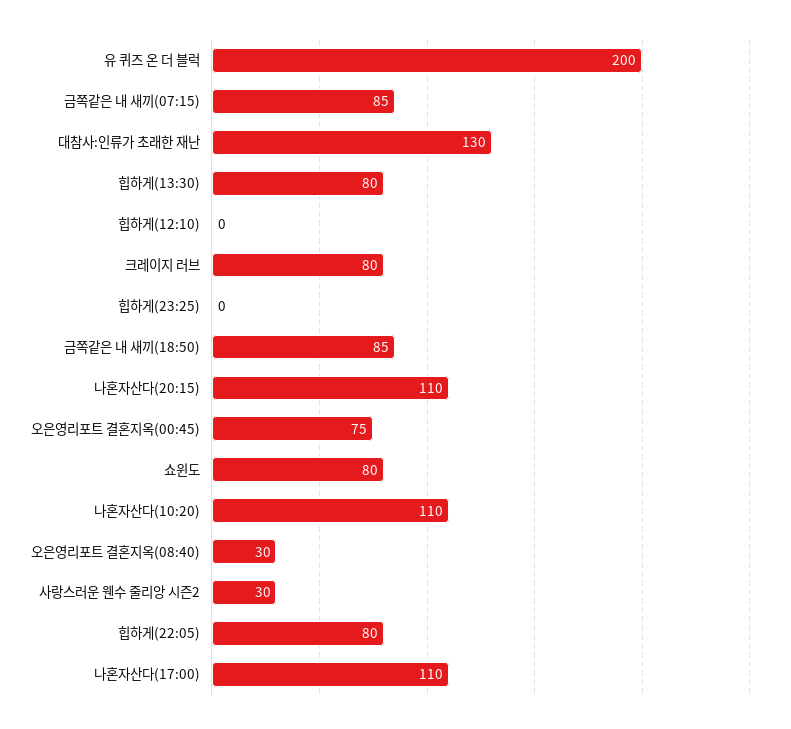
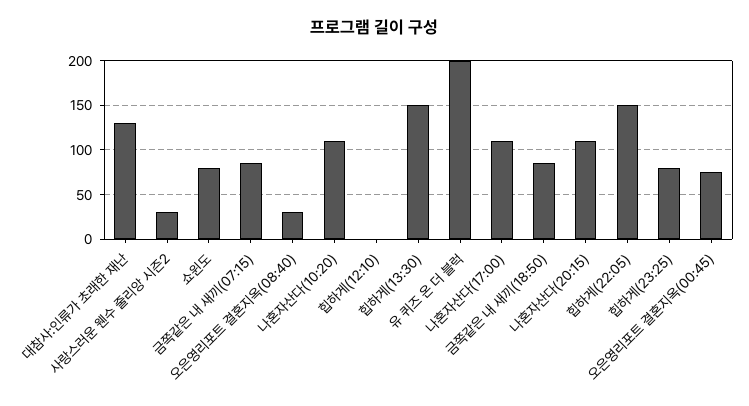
  {
    "유 퀴즈 온 더 블럭": 200,
    "금쪽같은 내 새끼(07:15)": 85,
    "대참사:인류가 초래한 재난": 130,
-   "힙하게(13:30)": 80,
+   "힙하게(13:30)": 150,
    "힙하게(12:10)": 0,
-   "크레이지 러브": 80,
-   "힙하게(23:25)": 0,
+   "힙하게(23:25)": 80,
    "금쪽같은 내 새끼(18:50)": 85,
    "나혼자산다(20:15)": 110,
    "오은영리포트 결혼지옥(00:45)": 75,
    "쇼윈도": 80,
    "나혼자산다(10:20)": 110,
    "오은영리포트 결혼지옥(08:40)": 30,
    "사랑스러운 웬수 줄리앙 시즌2": 30,
-   "힙하게(22:05)": 80,
+   "힙하게(22:05)": 150,
    "나혼자산다(17:00)": 110
  }

